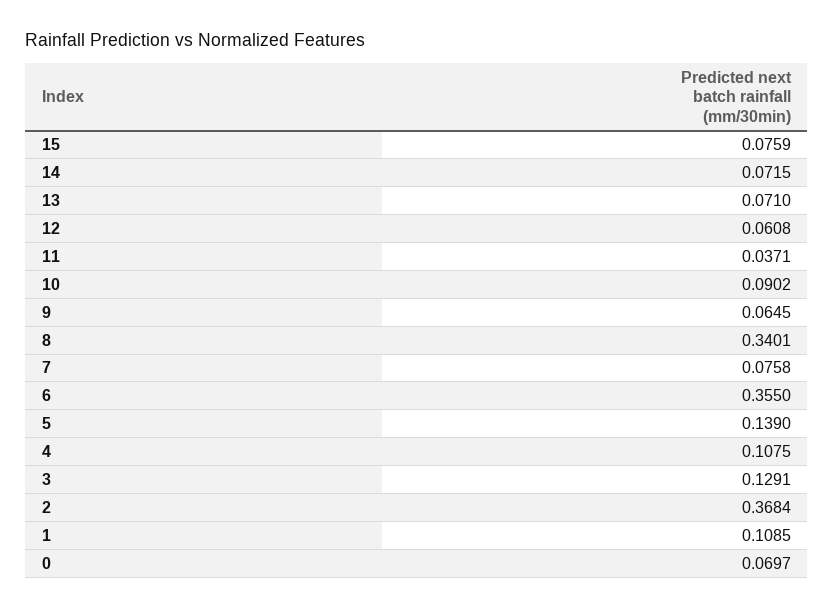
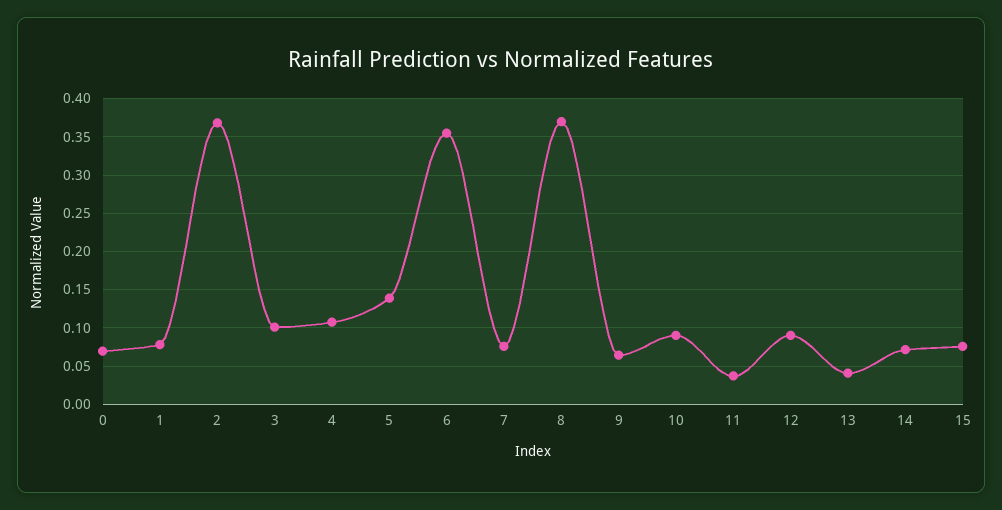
  {
    "15": 0.0759,
    "14": 0.0715,
-   "13": 0.071,
+   "13": 0.04,
-   "12": 0.0608,
+   "12": 0.09,
    "11": 0.0371,
    "10": 0.0902,
    "9": 0.0645,
-   "8": 0.3401,
+   "8": 0.37,
    "7": 0.0758,
    "6": 0.355,
    "5": 0.139,
    "4": 0.1075,
-   "3": 0.1291,
+   "3": 0.1,
    "2": 0.3684,
-   "1": 0.1085,
+   "1": 0.08,
    "0": 0.0697
  }

